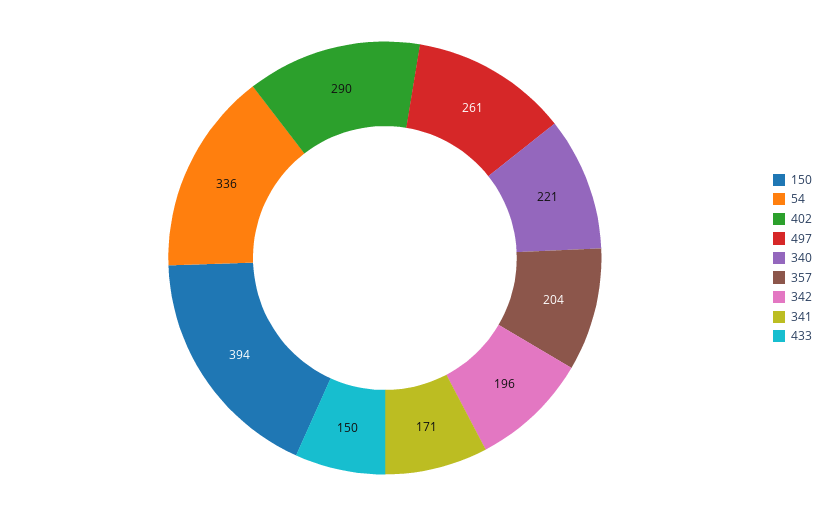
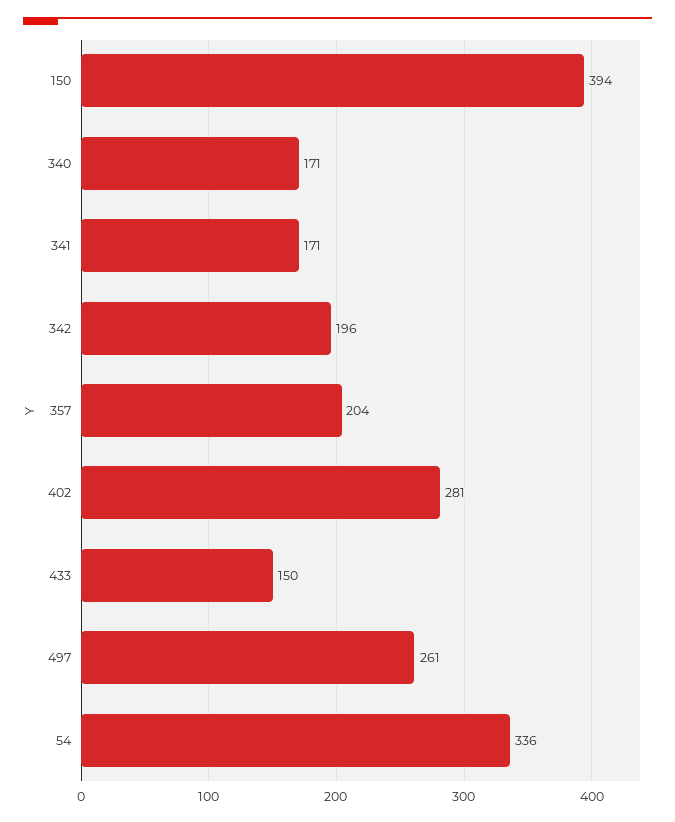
  {
    "150": 394,
    "54": 336,
-   "402": 290,
+   "402": 281,
    "497": 261,
-   "340": 221,
+   "340": 171,
    "357": 204,
    "342": 196,
    "341": 171,
    "433": 150
  }

